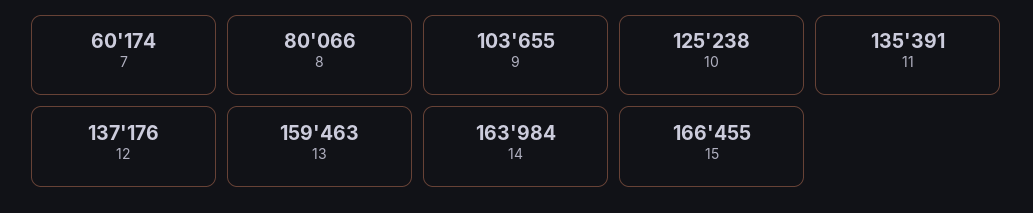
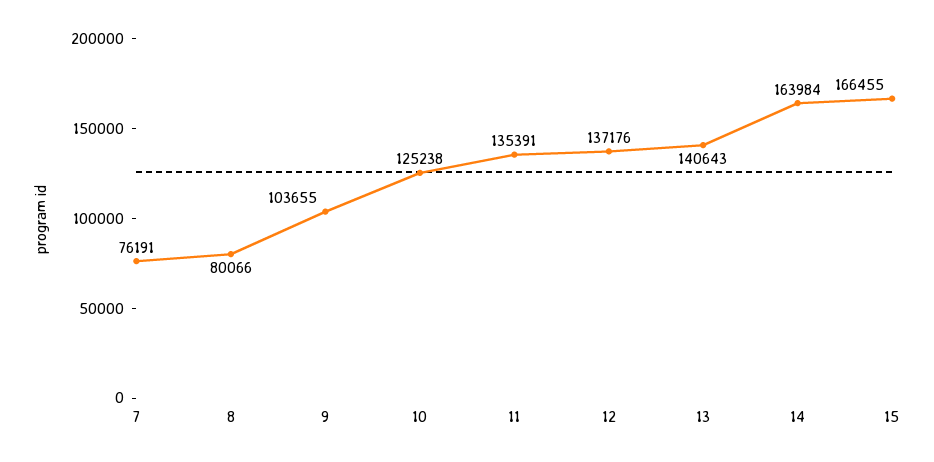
  {
-   "7": 60174,
+   "7": 76191,
    "8": 80066,
    "9": 103655,
    "10": 125238,
    "11": 135391,
    "12": 137176,
-   "13": 159463,
+   "13": 140643,
    "14": 163984,
    "15": 166455
  }

